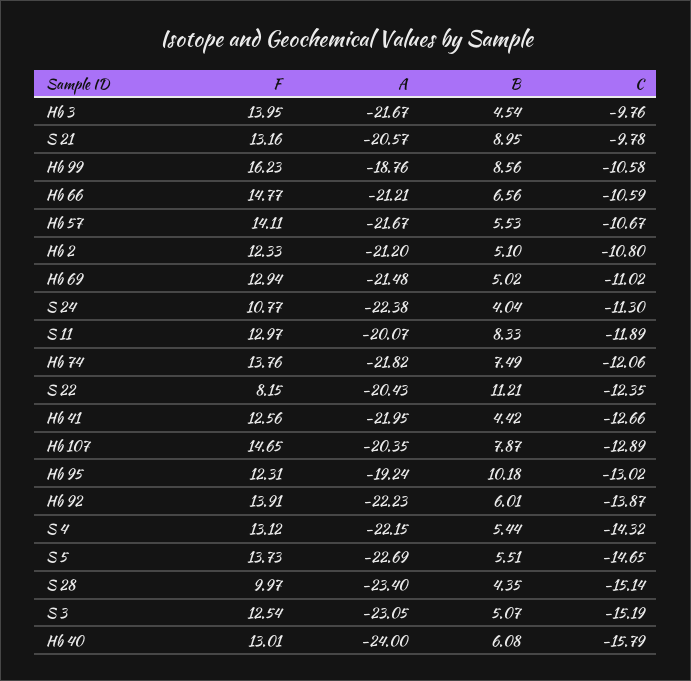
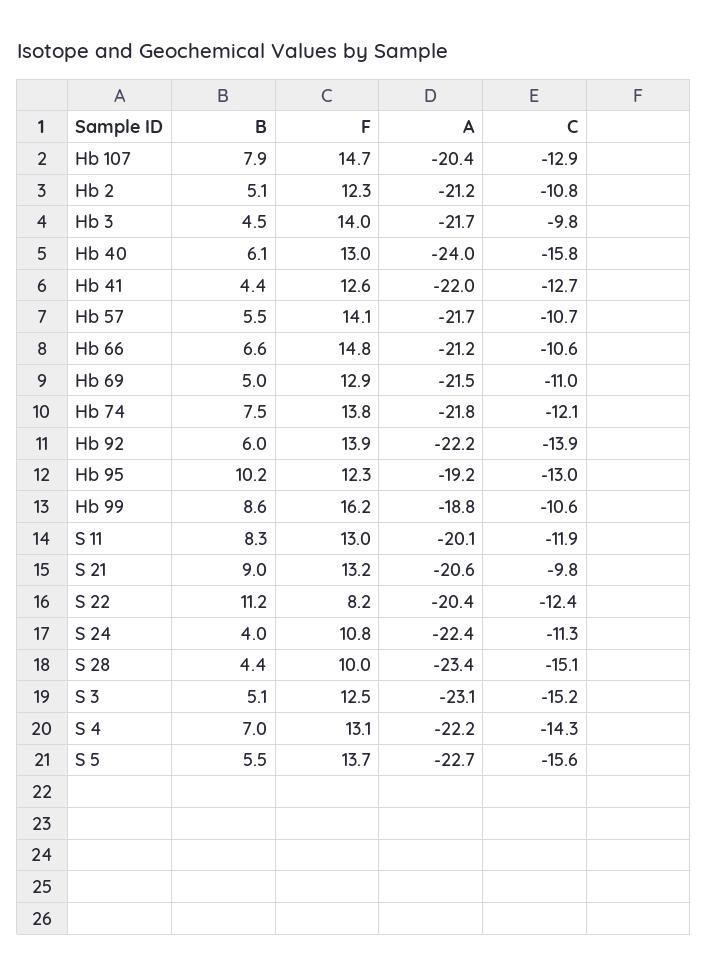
  {
    "F": {
      "Hb 3": 13.95,
      "S 21": 13.16,
      "Hb 99": 16.23,
      "Hb 66": 14.77,
      "Hb 57": 14.11,
      "Hb 2": 12.33,
      "Hb 69": 12.94,
      "S 24": 10.77,
      "S 11": 12.97,
      "Hb 74": 13.76,
      "S 22": 8.15,
      "Hb 41": 12.56,
      "Hb 107": 14.65,
      "Hb 95": 12.31,
      "Hb 92": 13.91,
      "S 4": 13.12,
      "S 5": 13.73,
      "S 28": 9.97,
      "S 3": 12.54,
      "Hb 40": 13.01
    },
    "A": {
      "Hb 3": -21.67,
      "S 21": -20.57,
      "Hb 99": -18.76,
      "Hb 66": -21.21,
      "Hb 57": -21.67,
      "Hb 2": -21.2,
      "Hb 69": -21.48,
      "S 24": -22.38,
      "S 11": -20.07,
      "Hb 74": -21.82,
      "S 22": -20.43,
      "Hb 41": -21.95,
      "Hb 107": -20.35,
      "Hb 95": -19.24,
      "Hb 92": -22.23,
      "S 4": -22.15,
      "S 5": -22.69,
      "S 28": -23.4,
      "S 3": -23.05,
      "Hb 40": -24
    },
    "B": {
      "Hb 3": 4.54,
      "S 21": 8.95,
      "Hb 99": 8.56,
      "Hb 66": 6.56,
      "Hb 57": 5.53,
      "Hb 2": 5.1,
      "Hb 69": 5.02,
      "S 24": 4.04,
      "S 11": 8.33,
      "Hb 74": 7.49,
      "S 22": 11.21,
      "Hb 41": 4.42,
      "Hb 107": 7.87,
      "Hb 95": 10.18,
      "Hb 92": 6.01,
-     "S 4": 5.44,
+     "S 4": 7,
      "S 5": 5.51,
      "S 28": 4.35,
      "S 3": 5.07,
      "Hb 40": 6.08
    },
    "C": {
      "Hb 3": -9.76,
      "S 21": -9.78,
      "Hb 99": -10.58,
      "Hb 66": -10.59,
      "Hb 57": -10.67,
      "Hb 2": -10.8,
      "Hb 69": -11.02,
      "S 24": -11.3,
      "S 11": -11.89,
      "Hb 74": -12.06,
      "S 22": -12.35,
      "Hb 41": -12.66,
      "Hb 107": -12.89,
      "Hb 95": -13.02,
      "Hb 92": -13.87,
      "S 4": -14.32,
-     "S 5": -14.65,
+     "S 5": -15.6,
      "S 28": -15.14,
      "S 3": -15.19,
      "Hb 40": -15.79
    }
  }

